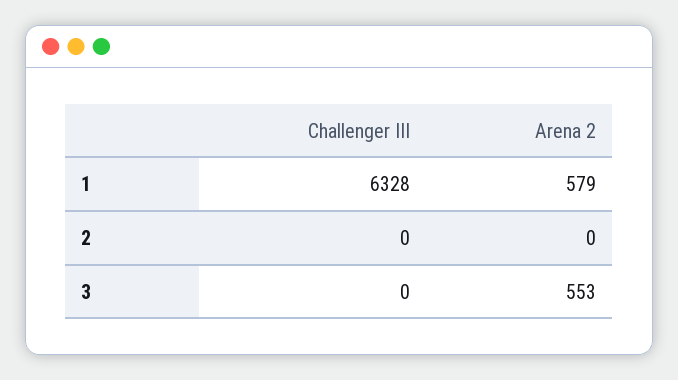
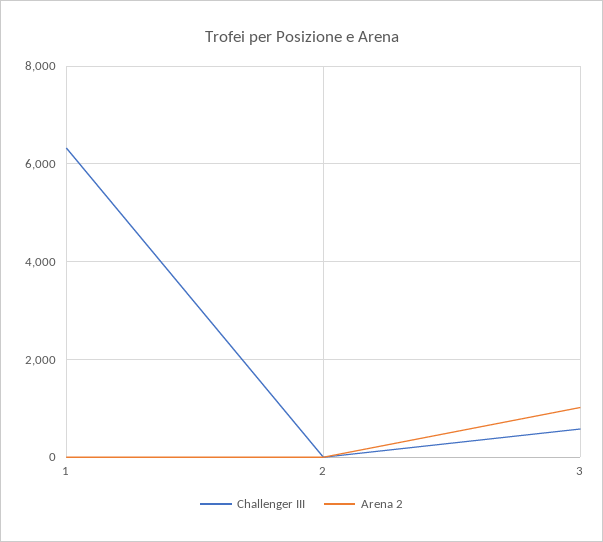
  {
    "Challenger III": {
      "1": 6328,
      "2": 0,
-     "3": 0
+     "3": 600
    },
    "Arena 2": {
-     "1": 579,
+     "1": 0,
      "2": 0,
-     "3": 553
+     "3": 1000
    }
  }

